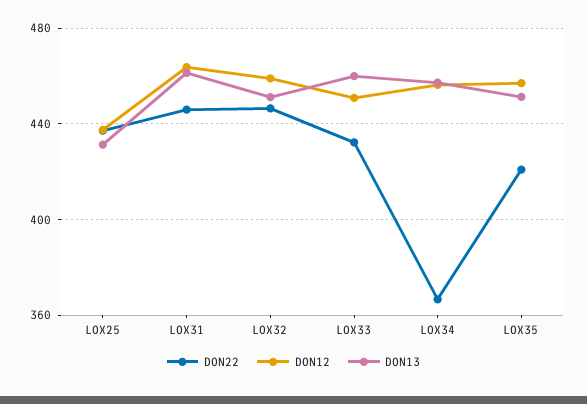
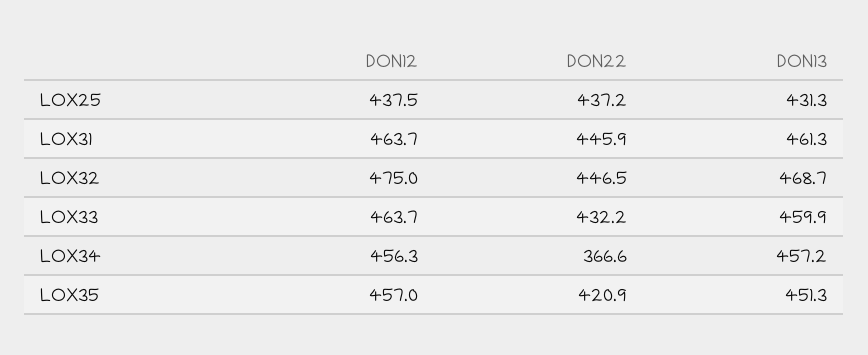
  {
    "DON22": {
      "LOX25": 437.2,
      "LOX31": 445.9,
      "LOX32": 446.5,
      "LOX33": 432.2,
      "LOX34": 366.6,
      "LOX35": 420.9
    },
    "DON12": {
      "LOX25": 437.5,
      "LOX31": 463.7,
-     "LOX32": 460,
+     "LOX32": 475,
-     "LOX33": 450,
+     "LOX33": 463.7,
      "LOX34": 456.3,
      "LOX35": 457
    },
    "DON13": {
      "LOX25": 431.3,
      "LOX31": 461.3,
-     "LOX32": 450,
+     "LOX32": 468.7,
      "LOX33": 459.9,
      "LOX34": 457.2,
      "LOX35": 451.3
    }
  }

